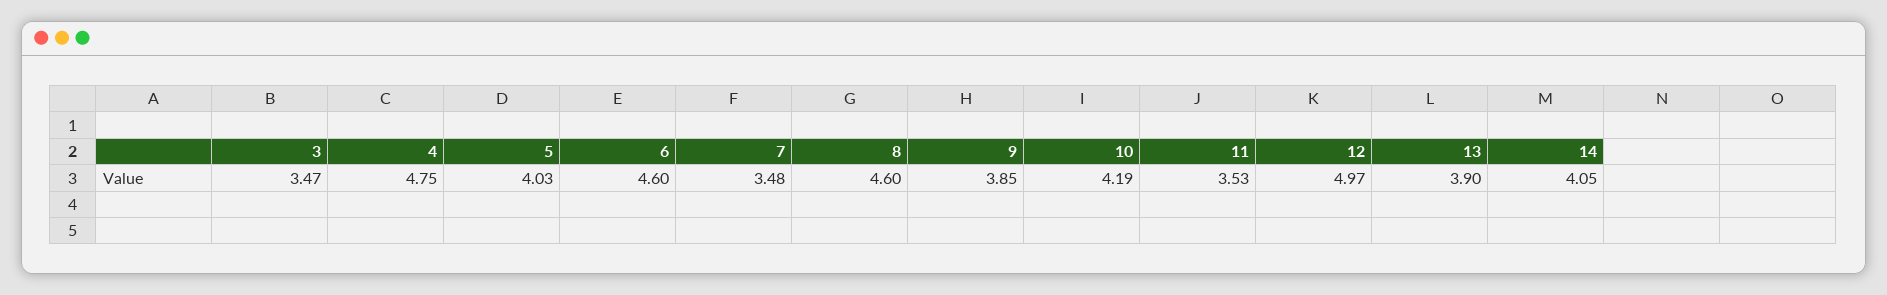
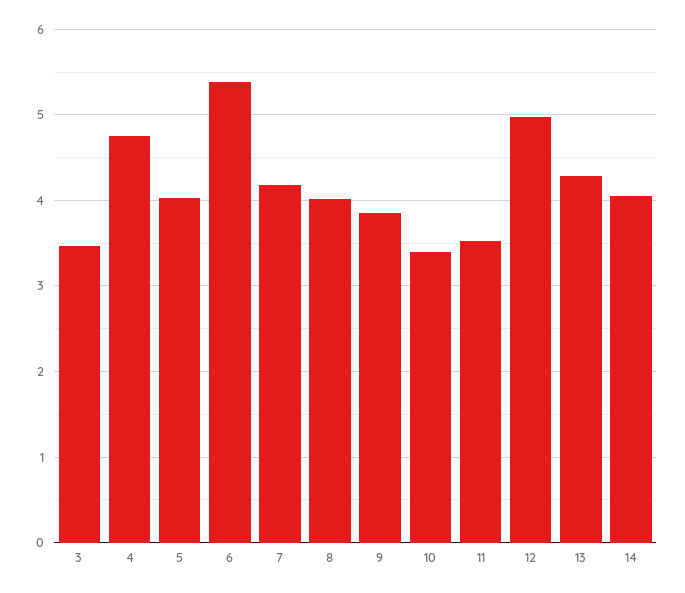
  {
    "3": 3.47,
    "4": 4.75,
    "5": 4.03,
-   "6": 4.6,
+   "6": 5.4,
-   "7": 3.48,
+   "7": 4.2,
-   "8": 4.6,
+   "8": 4,
    "9": 3.85,
-   "10": 4.19,
+   "10": 3.4,
    "11": 3.53,
    "12": 4.97,
-   "13": 3.9,
+   "13": 4.3,
    "14": 4.05
  }

